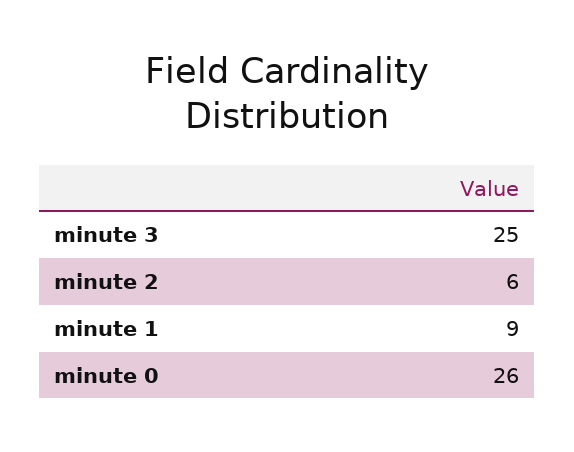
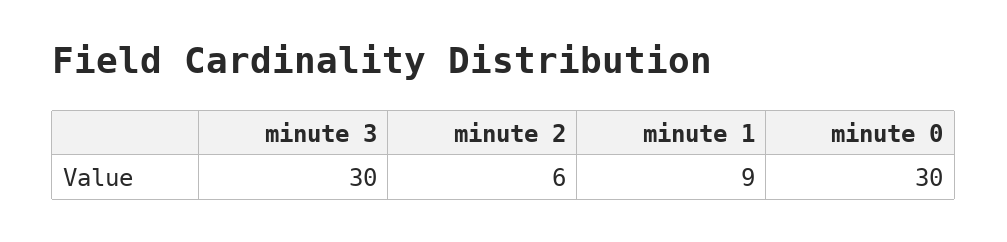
  {
-   "minute 3": 25,
+   "minute 3": 30,
    "minute 2": 6,
    "minute 1": 9,
-   "minute 0": 26
+   "minute 0": 30
  }

